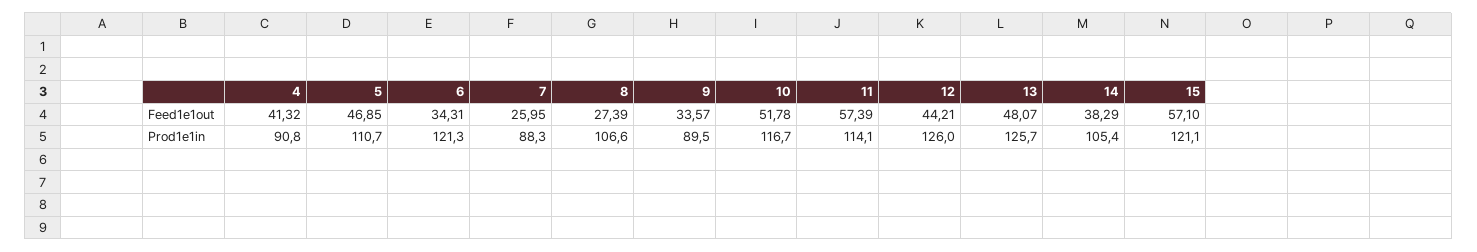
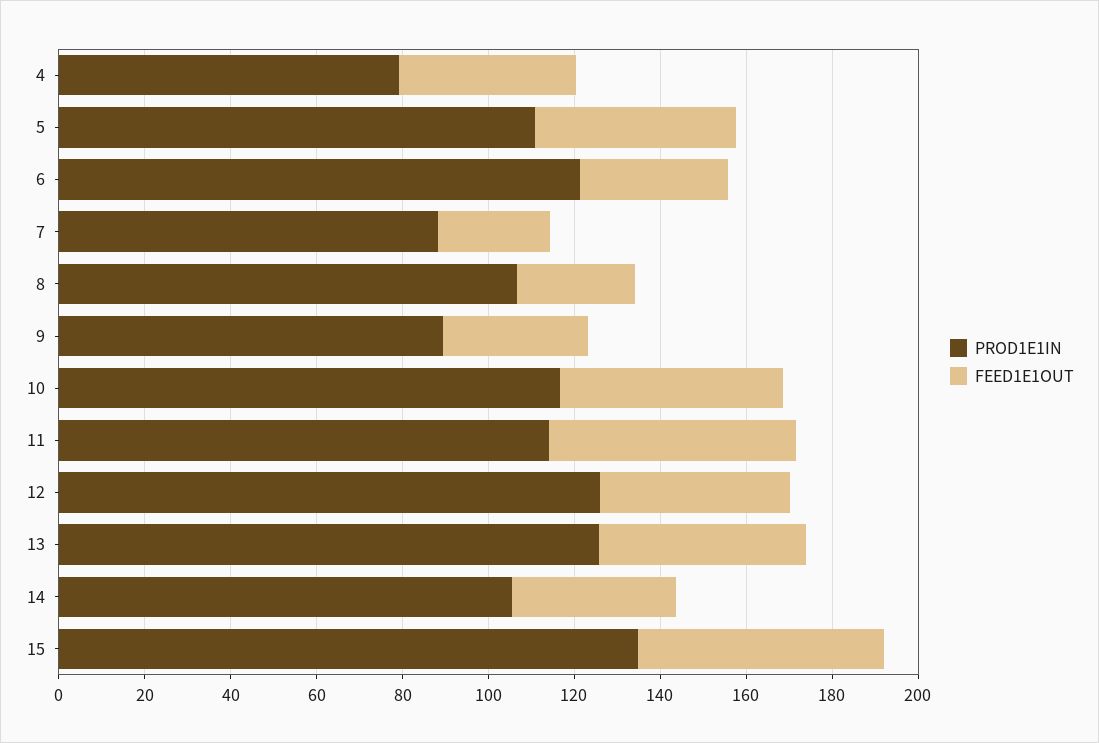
  {
    "Feed1e1out": {
      "4": 41.32,
      "5": 46.85,
      "6": 34.31,
      "7": 25.95,
      "8": 27.39,
      "9": 33.57,
      "10": 51.78,
      "11": 57.39,
      "12": 44.21,
      "13": 48.07,
      "14": 38.29,
      "15": 57.1
    },
    "Prod1e1in": {
-     "4": 90.8,
+     "4": 80,
      "5": 110.7,
      "6": 121.3,
      "7": 88.3,
      "8": 106.6,
      "9": 89.5,
      "10": 116.7,
      "11": 114.1,
      "12": 126,
      "13": 125.7,
      "14": 105.4,
-     "15": 121.1
+     "15": 135
    }
  }

